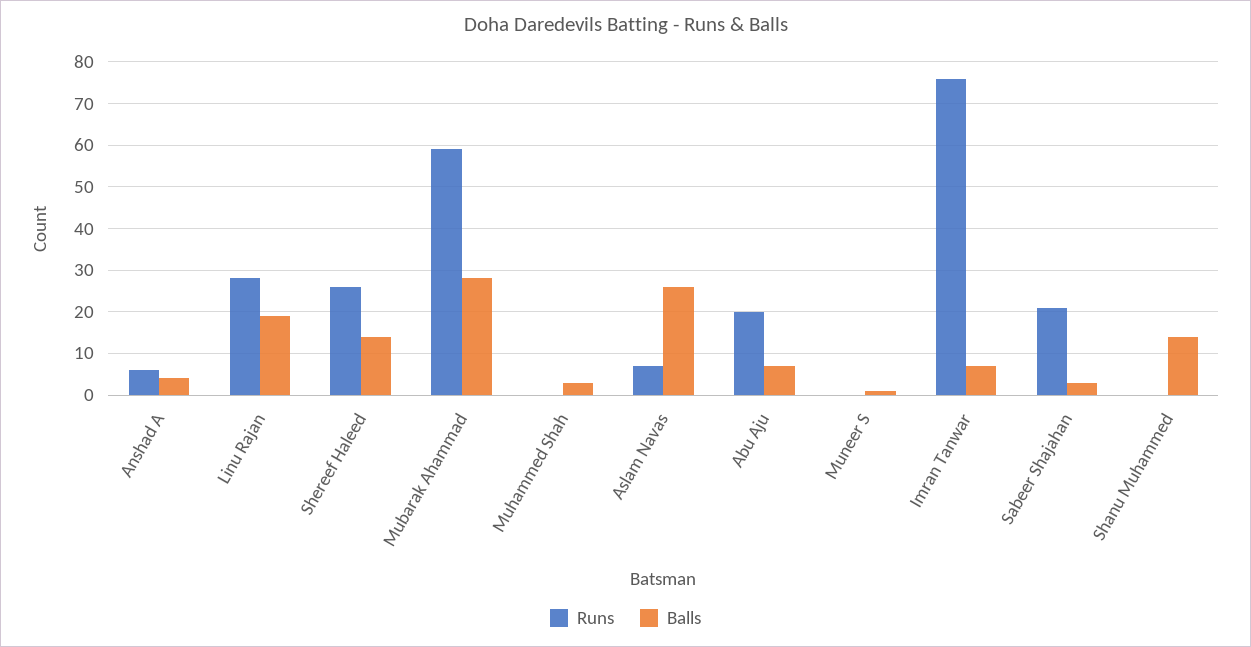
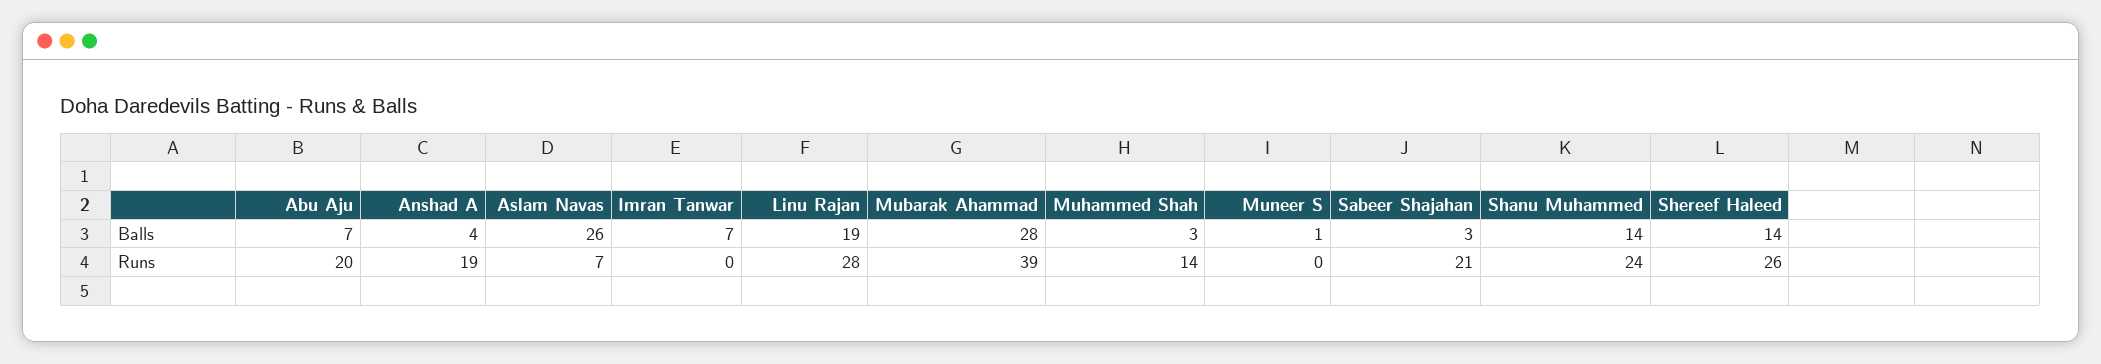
  {
    "Runs": {
-     "Anshad A": 5,
+     "Anshad A": 19,
      "Linu Rajan": 28,
      "Shereef Haleed": 26,
-     "Mubarak Ahammad": 60,
+     "Mubarak Ahammad": 39,
-     "Muhammed Shah": 0,
+     "Muhammed Shah": 14,
      "Aslam Navas": 7,
      "Abu Aju": 20,
      "Muneer S": 0,
-     "Imran Tanwar": 75,
+     "Imran Tanwar": 0,
      "Sabeer Shajahan": 21,
-     "Shanu Muhammed": 0
+     "Shanu Muhammed": 24
    },
    "Balls": {
      "Anshad A": 4,
      "Linu Rajan": 19,
      "Shereef Haleed": 14,
      "Mubarak Ahammad": 28,
      "Muhammed Shah": 3,
      "Aslam Navas": 26,
      "Abu Aju": 7,
      "Muneer S": 1,
      "Imran Tanwar": 7,
      "Sabeer Shajahan": 3,
      "Shanu Muhammed": 14
    }
  }

